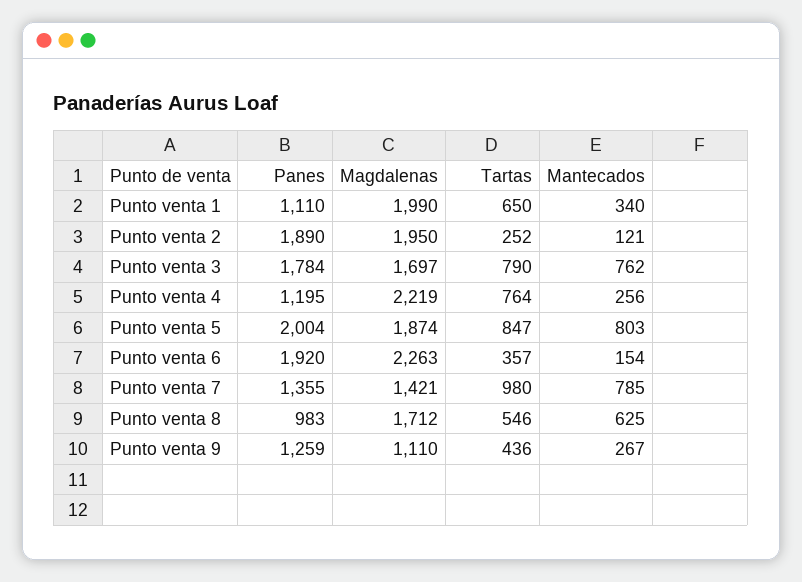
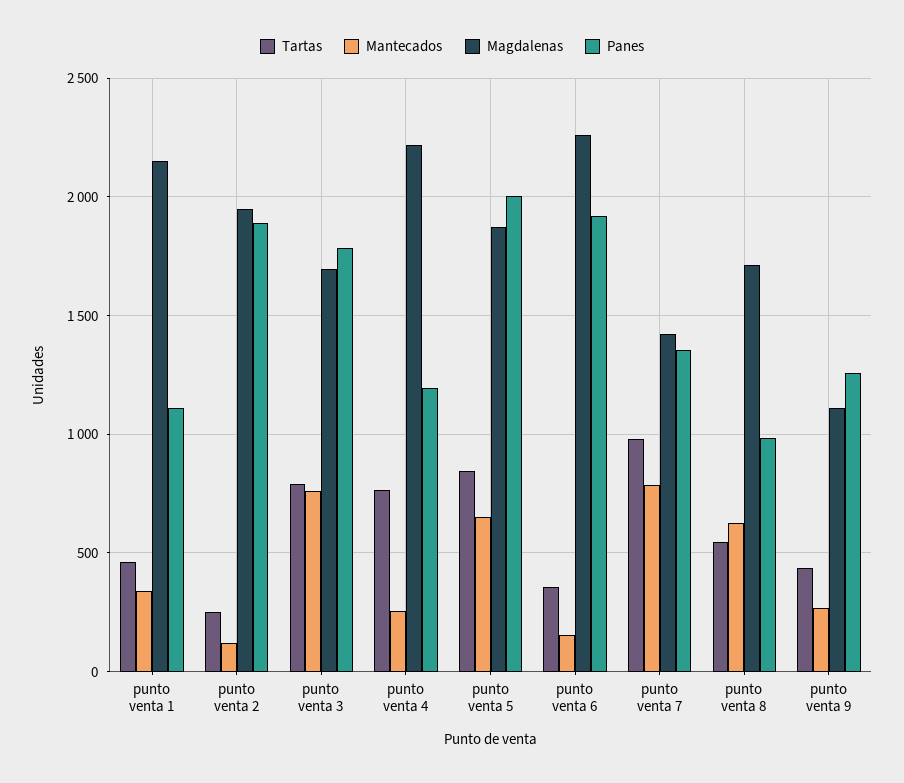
  {
    "Panes": {
      "Punto venta 1": 1110,
      "Punto venta 2": 1890,
      "Punto venta 3": 1784,
      "Punto venta 4": 1195,
      "Punto venta 5": 2004,
      "Punto venta 6": 1920,
      "Punto venta 7": 1355,
      "Punto venta 8": 983,
      "Punto venta 9": 1259
    },
    "Magdalenas": {
-     "Punto venta 1": 1990,
+     "Punto venta 1": 2150,
      "Punto venta 2": 1950,
      "Punto venta 3": 1697,
      "Punto venta 4": 2219,
      "Punto venta 5": 1874,
      "Punto venta 6": 2263,
      "Punto venta 7": 1421,
      "Punto venta 8": 1712,
      "Punto venta 9": 1110
    },
    "Tartas": {
-     "Punto venta 1": 650,
+     "Punto venta 1": 450,
      "Punto venta 2": 252,
      "Punto venta 3": 790,
      "Punto venta 4": 764,
      "Punto venta 5": 847,
      "Punto venta 6": 357,
      "Punto venta 7": 980,
      "Punto venta 8": 546,
      "Punto venta 9": 436
    },
    "Mantecados": {
      "Punto venta 1": 340,
      "Punto venta 2": 121,
      "Punto venta 3": 762,
      "Punto venta 4": 256,
-     "Punto venta 5": 803,
+     "Punto venta 5": 650,
      "Punto venta 6": 154,
      "Punto venta 7": 785,
      "Punto venta 8": 625,
      "Punto venta 9": 267
    }
  }

